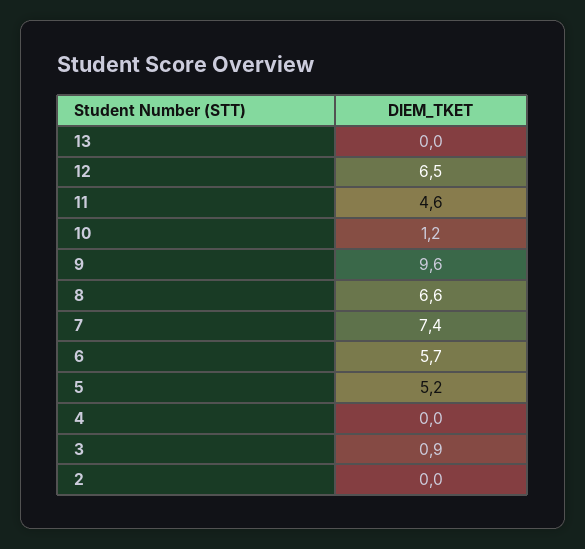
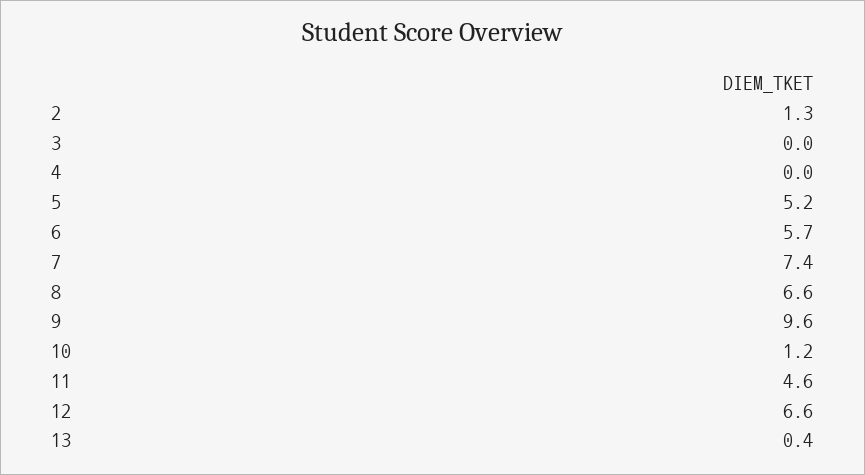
  {
-   "13": 0,
+   "13": 0.4,
-   "12": 6.5,
+   "12": 6.6,
    "11": 4.6,
    "10": 1.2,
    "9": 9.6,
    "8": 6.6,
    "7": 7.4,
    "6": 5.7,
    "5": 5.2,
    "4": 0,
-   "3": 0.9,
+   "3": 0,
-   "2": 0
+   "2": 1.3
  }

